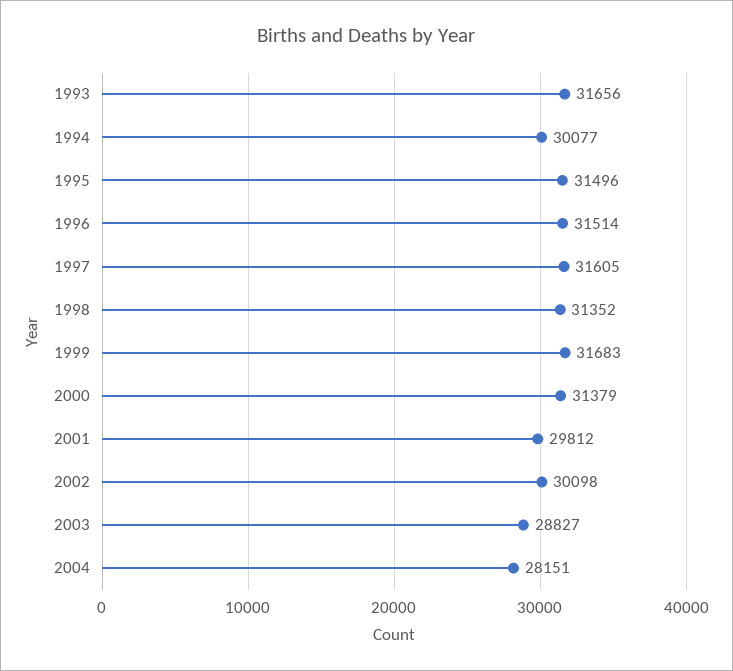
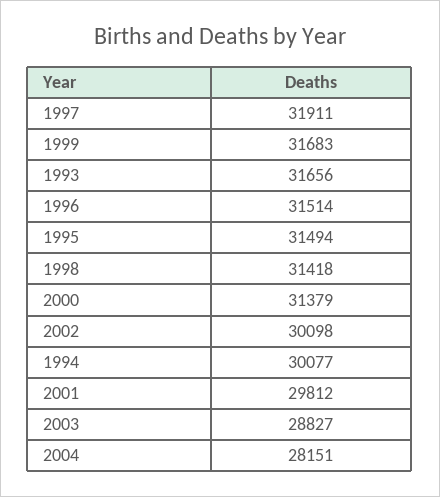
  {
    "1993": 31656,
    "1994": 30077,
-   "1995": 31496,
+   "1995": 31494,
    "1996": 31514,
-   "1997": 31605,
+   "1997": 31911,
-   "1998": 31352,
+   "1998": 31418,
    "1999": 31683,
    "2000": 31379,
    "2001": 29812,
    "2002": 30098,
    "2003": 28827,
    "2004": 28151
  }

